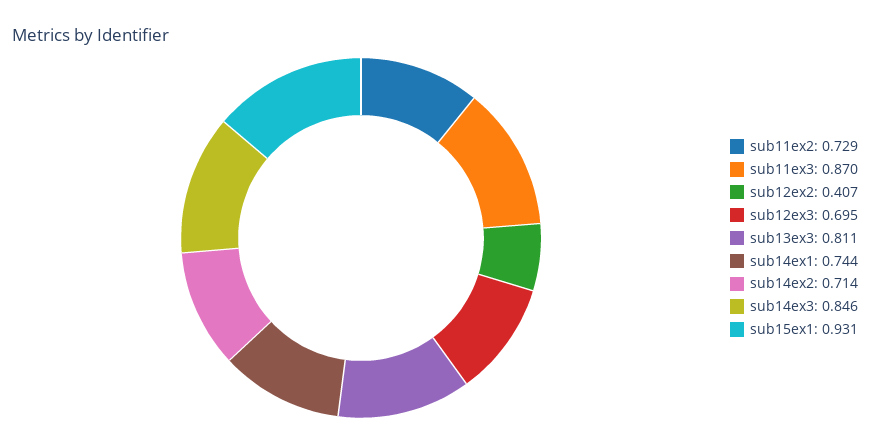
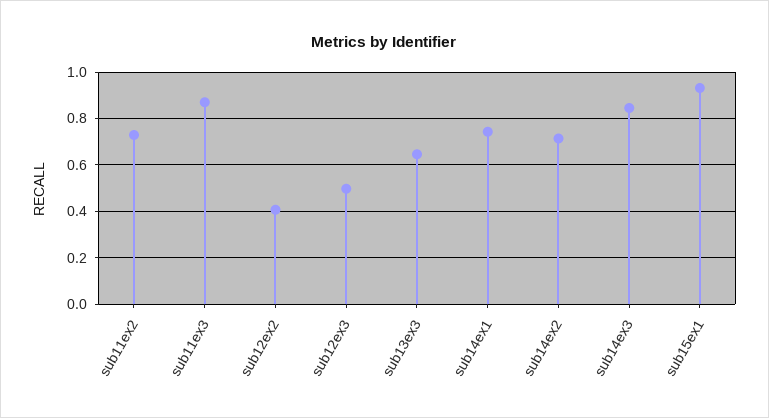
  {
    "sub11ex2": 0.729,
    "sub11ex3": 0.87,
    "sub12ex2": 0.407,
-   "sub12ex3": 0.695,
+   "sub12ex3": 0.5,
-   "sub13ex3": 0.811,
+   "sub13ex3": 0.65,
    "sub14ex1": 0.744,
    "sub14ex2": 0.714,
    "sub14ex3": 0.846,
    "sub15ex1": 0.931
  }

